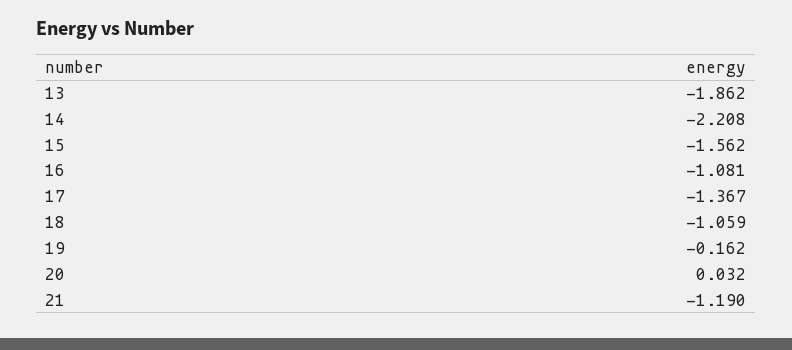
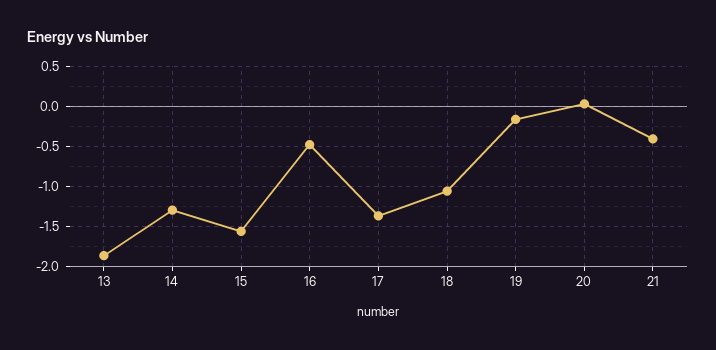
  {
    "13": -1.862,
-   "14": -2.208,
+   "14": -1.3,
    "15": -1.562,
-   "16": -1.081,
+   "16": -0.5,
    "17": -1.367,
    "18": -1.059,
    "19": -0.162,
    "20": 0.032,
-   "21": -1.19
+   "21": -0.4
  }

